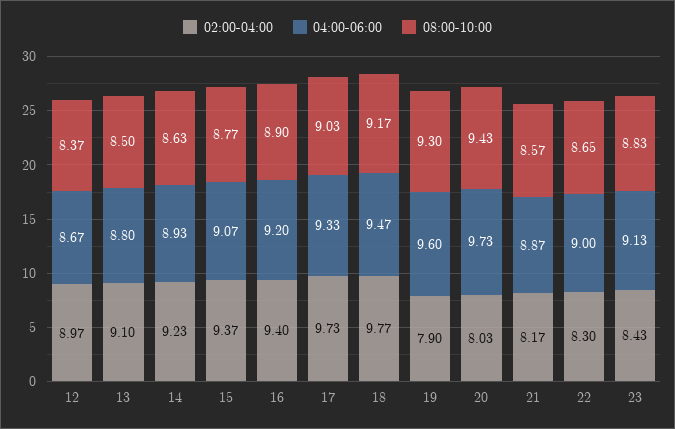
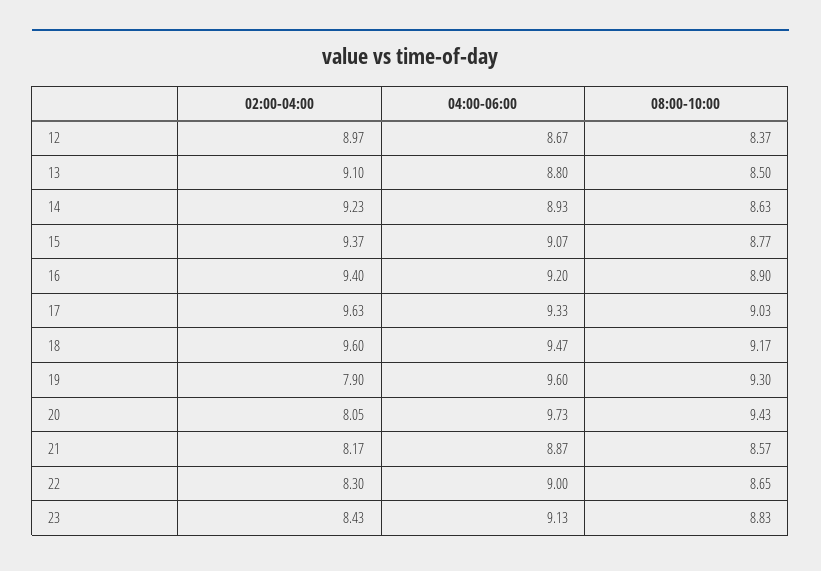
  {
    "02:00-04:00": {
      "12": 8.97,
      "13": 9.1,
      "14": 9.23,
      "15": 9.37,
      "16": 9.4,
-     "17": 9.73,
+     "17": 9.63,
-     "18": 9.77,
+     "18": 9.6,
      "19": 7.9,
-     "20": 8.03,
+     "20": 8.05,
      "21": 8.17,
      "22": 8.3,
      "23": 8.43
    },
    "04:00-06:00": {
      "12": 8.67,
      "13": 8.8,
      "14": 8.93,
      "15": 9.07,
      "16": 9.2,
      "17": 9.33,
      "18": 9.47,
      "19": 9.6,
      "20": 9.73,
      "21": 8.87,
      "22": 9,
      "23": 9.13
    },
    "08:00-10:00": {
      "12": 8.37,
      "13": 8.5,
      "14": 8.63,
      "15": 8.77,
      "16": 8.9,
      "17": 9.03,
      "18": 9.17,
      "19": 9.3,
      "20": 9.43,
      "21": 8.57,
      "22": 8.65,
      "23": 8.83
    }
  }

